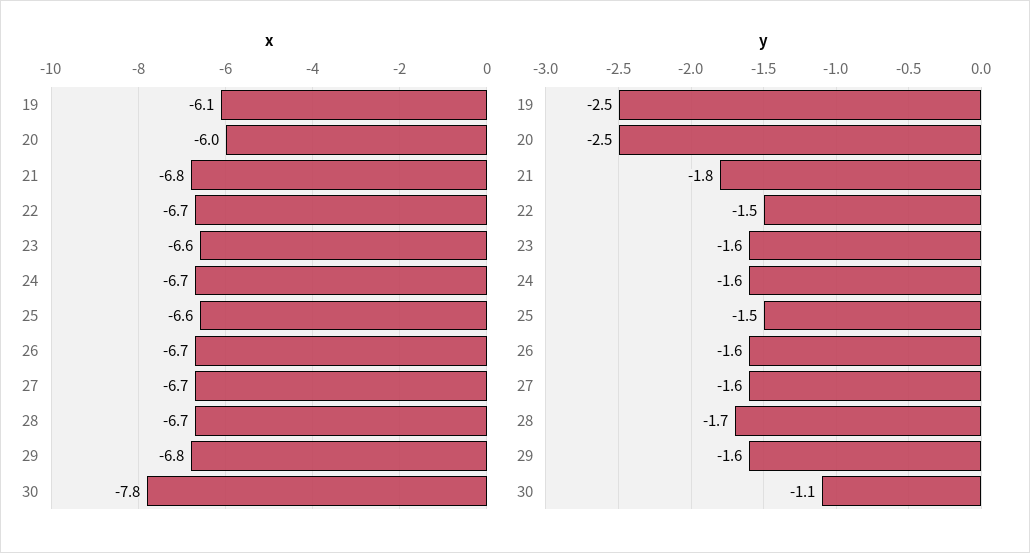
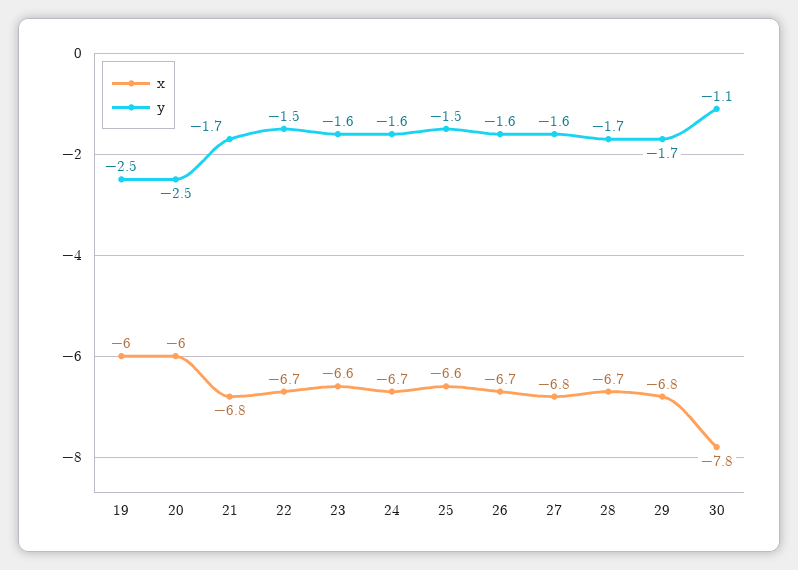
  {
    "x": {
-     "19": -6.1,
+     "19": -6,
      "20": -6,
      "21": -6.8,
      "22": -6.7,
      "23": -6.6,
      "24": -6.7,
      "25": -6.6,
      "26": -6.7,
-     "27": -6.7,
+     "27": -6.8,
      "28": -6.7,
      "29": -6.8,
      "30": -7.8
    },
    "y": {
      "19": -2.5,
      "20": -2.5,
-     "21": -1.8,
+     "21": -1.7,
      "22": -1.5,
      "23": -1.6,
      "24": -1.6,
      "25": -1.5,
      "26": -1.6,
      "27": -1.6,
      "28": -1.7,
-     "29": -1.6,
+     "29": -1.7,
      "30": -1.1
    }
  }

